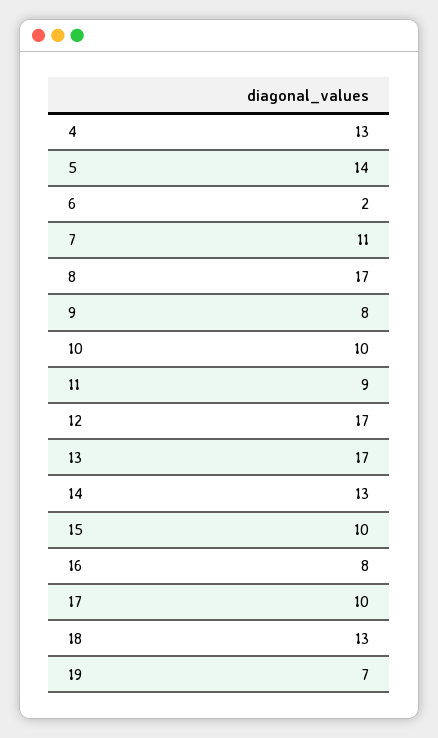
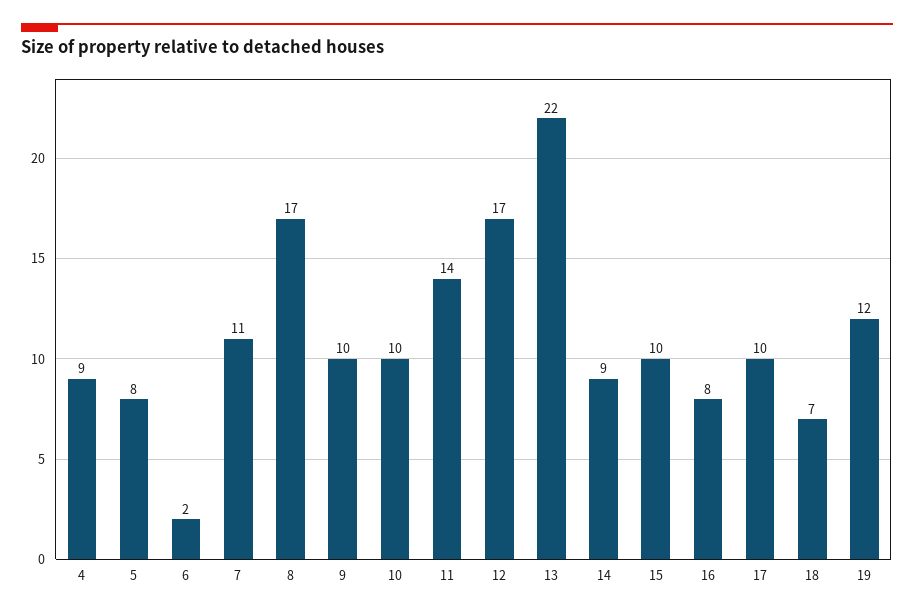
  {
-   "4": 13,
+   "4": 9,
-   "5": 14,
+   "5": 8,
    "6": 2,
    "7": 11,
    "8": 17,
-   "9": 8,
+   "9": 10,
    "10": 10,
-   "11": 9,
+   "11": 14,
    "12": 17,
-   "13": 17,
+   "13": 22,
-   "14": 13,
+   "14": 9,
    "15": 10,
    "16": 8,
    "17": 10,
-   "18": 13,
+   "18": 7,
-   "19": 7
+   "19": 12
  }

